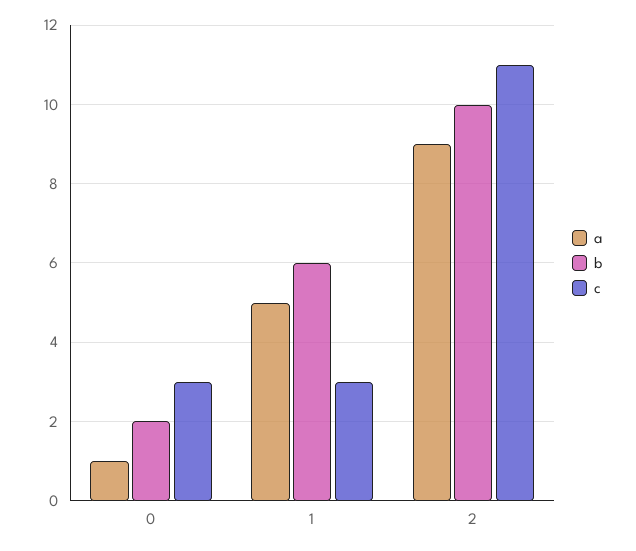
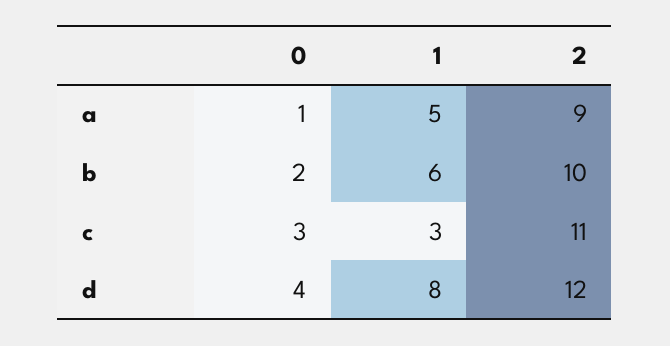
  {
    "a": {
      "0": 1,
      "1": 5,
      "2": 9
    },
    "b": {
      "0": 2,
      "1": 6,
      "2": 10
    },
    "c": {
      "0": 3,
      "1": 3,
      "2": 11
-   }
+   },
+   "d": {
+     "0": 4,
+     "1": 8,
+     "2": 12
+   }
  }

